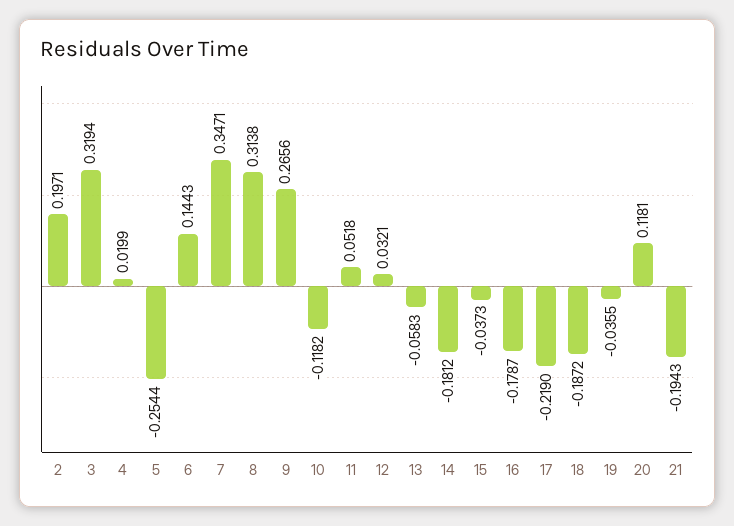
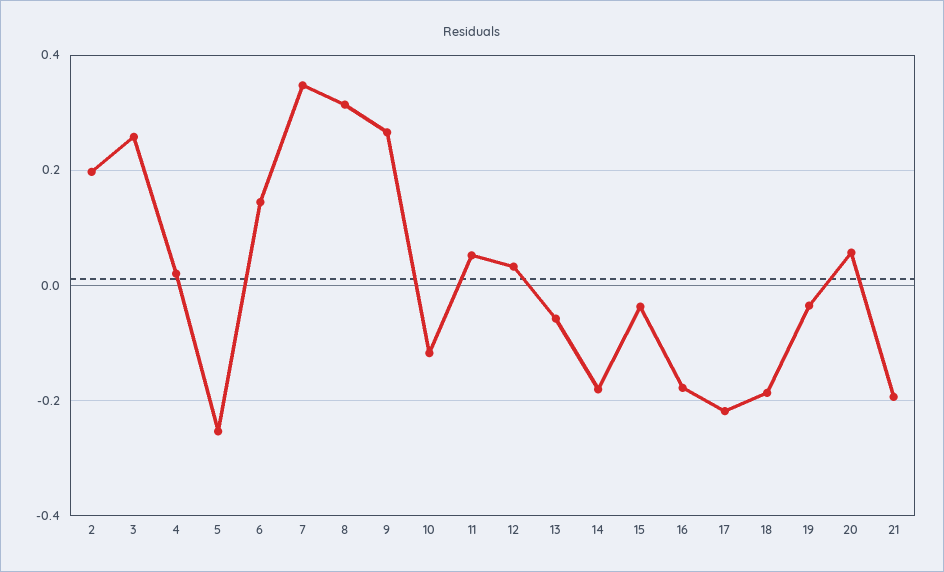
  {
    "2": 0.1971,
-   "3": 0.3194,
+   "3": 0.26,
    "4": 0.0199,
    "5": -0.2544,
    "6": 0.1443,
    "7": 0.3471,
    "8": 0.3138,
    "9": 0.2656,
    "10": -0.1182,
    "11": 0.0518,
    "12": 0.0321,
    "13": -0.0583,
    "14": -0.1812,
    "15": -0.0373,
    "16": -0.1787,
    "17": -0.219,
    "18": -0.1872,
    "19": -0.0355,
-   "20": 0.1181,
+   "20": 0.06,
    "21": -0.1943
  }

